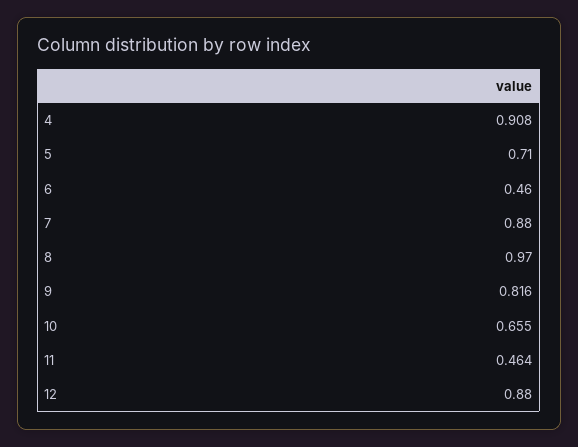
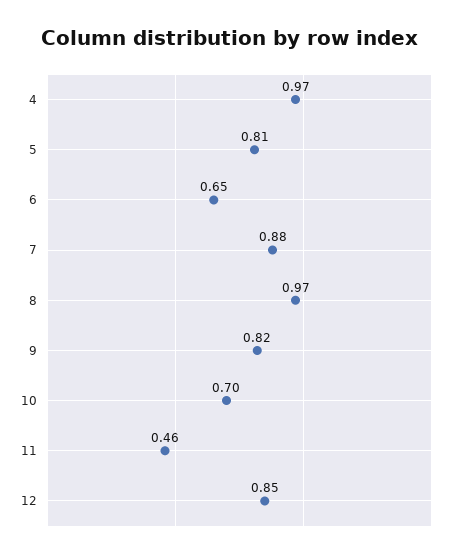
  {
-   "4": 0.908,
+   "4": 0.97,
-   "5": 0.71,
+   "5": 0.81,
-   "6": 0.46,
+   "6": 0.65,
    "7": 0.88,
    "8": 0.97,
    "9": 0.816,
-   "10": 0.655,
+   "10": 0.7,
    "11": 0.464,
-   "12": 0.88
+   "12": 0.85
  }

